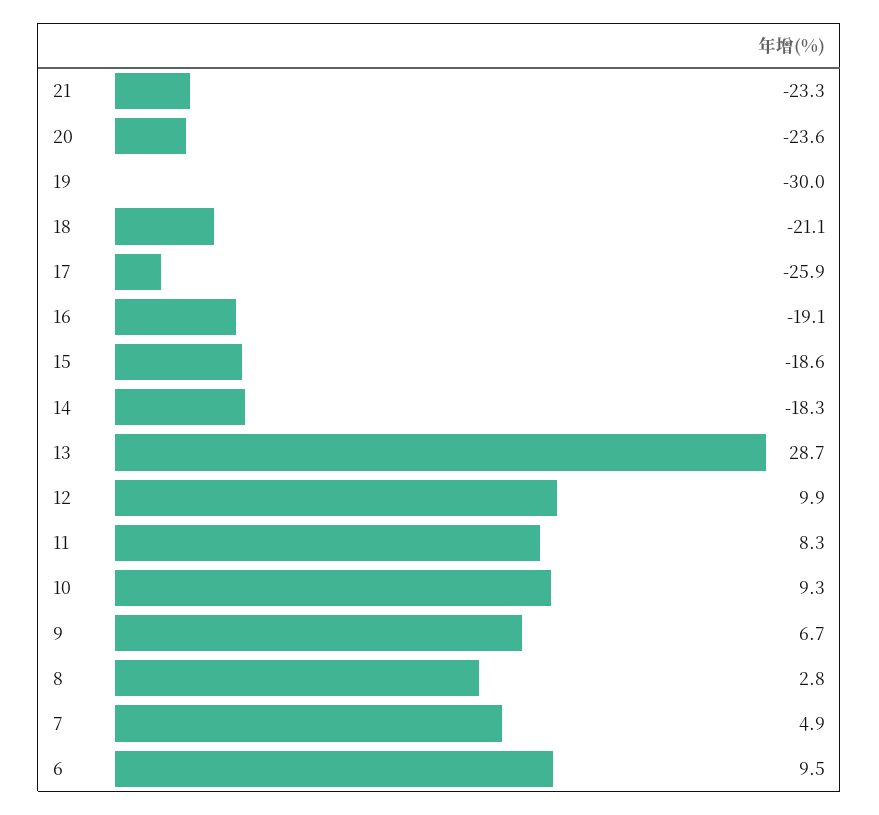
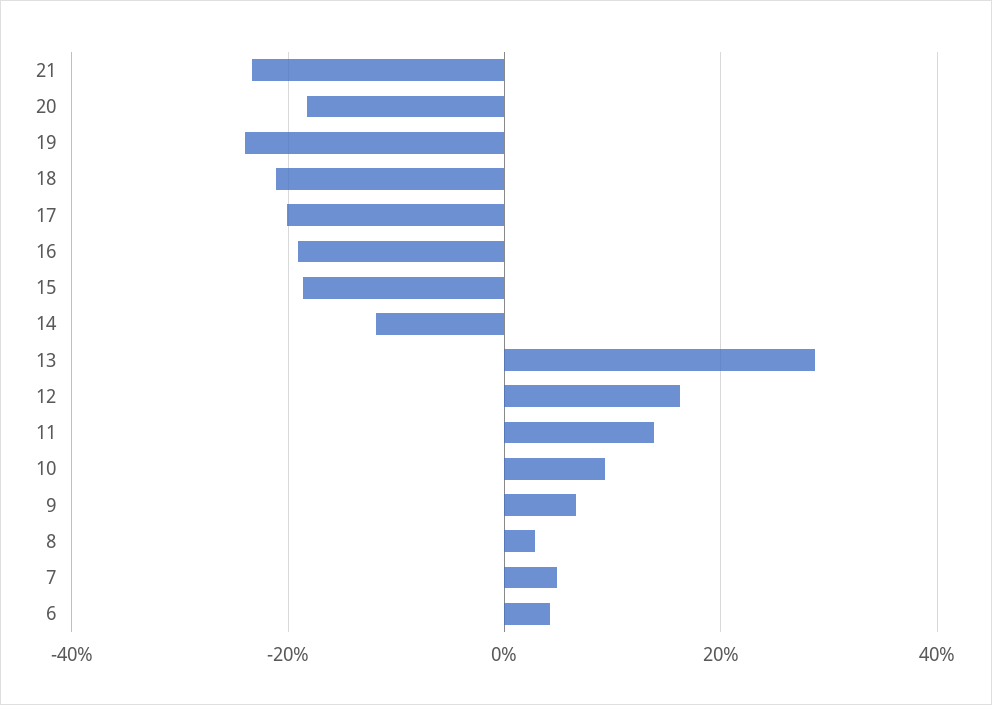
  {
    "21": -23.3,
-   "20": -23.6,
+   "20": -18,
-   "19": -30,
+   "19": -24,
    "18": -21.1,
-   "17": -25.9,
+   "17": -20,
    "16": -19.1,
    "15": -18.6,
-   "14": -18.3,
+   "14": -12,
    "13": 28.7,
-   "12": 9.9,
+   "12": 16,
-   "11": 8.3,
+   "11": 14,
    "10": 9.3,
    "9": 6.7,
    "8": 2.8,
    "7": 4.9,
-   "6": 9.5
+   "6": 4
  }

